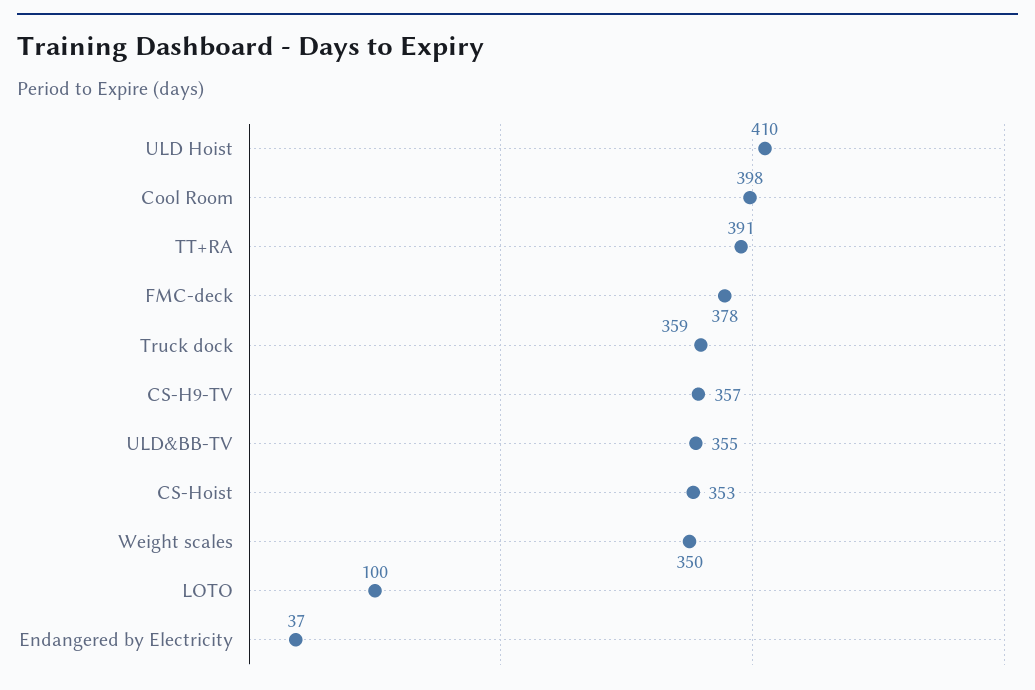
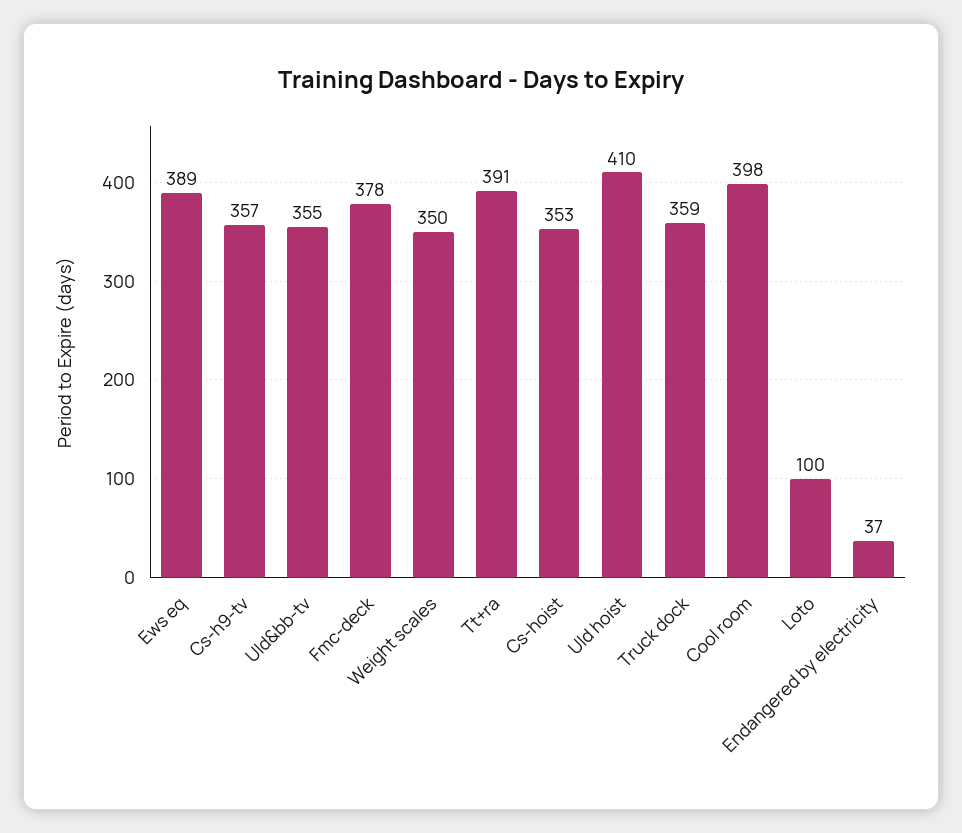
  {
    "ULD Hoist": 410,
    "Cool Room": 398,
    "TT+RA": 391,
    "FMC-deck": 378,
    "Truck dock": 359,
    "CS-H9-TV": 357,
    "ULD&BB-TV": 355,
    "CS-Hoist": 353,
    "Weight scales": 350,
    "LOTO": 100,
-   "Endangered by Electricity": 37
+   "Endangered by Electricity": 37,
+   "Ews eq": 389
  }

